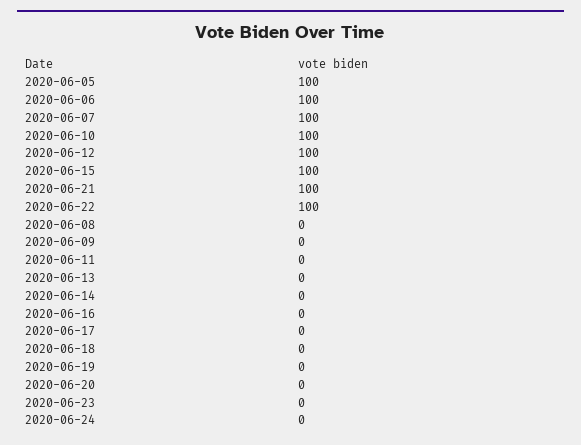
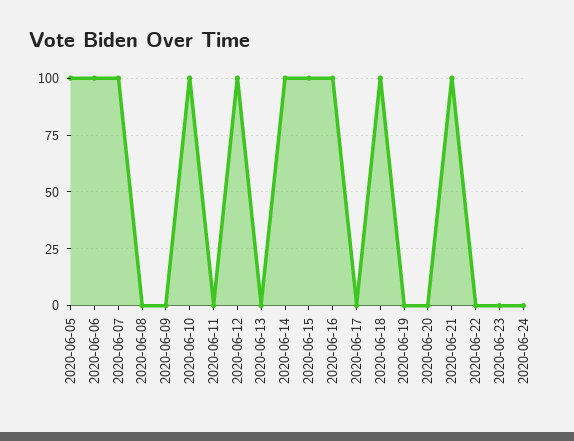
  {
    "2020-06-05": 100,
    "2020-06-06": 100,
    "2020-06-07": 100,
    "2020-06-10": 100,
    "2020-06-12": 100,
    "2020-06-15": 100,
    "2020-06-21": 100,
-   "2020-06-22": 100,
+   "2020-06-22": 0,
    "2020-06-08": 0,
    "2020-06-09": 0,
    "2020-06-11": 0,
    "2020-06-13": 0,
-   "2020-06-14": 0,
+   "2020-06-14": 100,
-   "2020-06-16": 0,
+   "2020-06-16": 100,
    "2020-06-17": 0,
-   "2020-06-18": 0,
+   "2020-06-18": 100,
    "2020-06-19": 0,
    "2020-06-20": 0,
    "2020-06-23": 0,
    "2020-06-24": 0
  }

